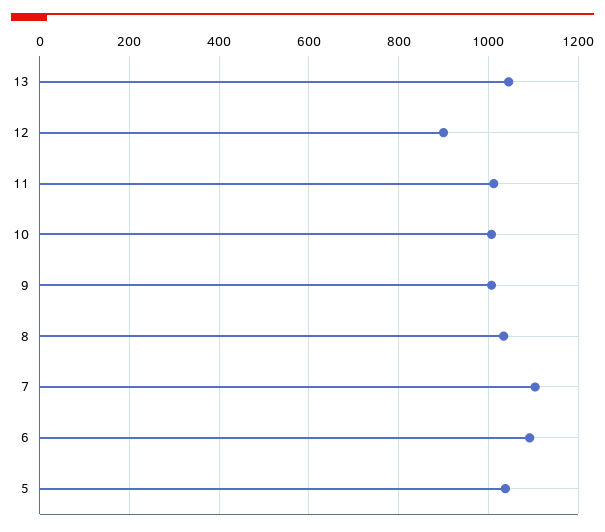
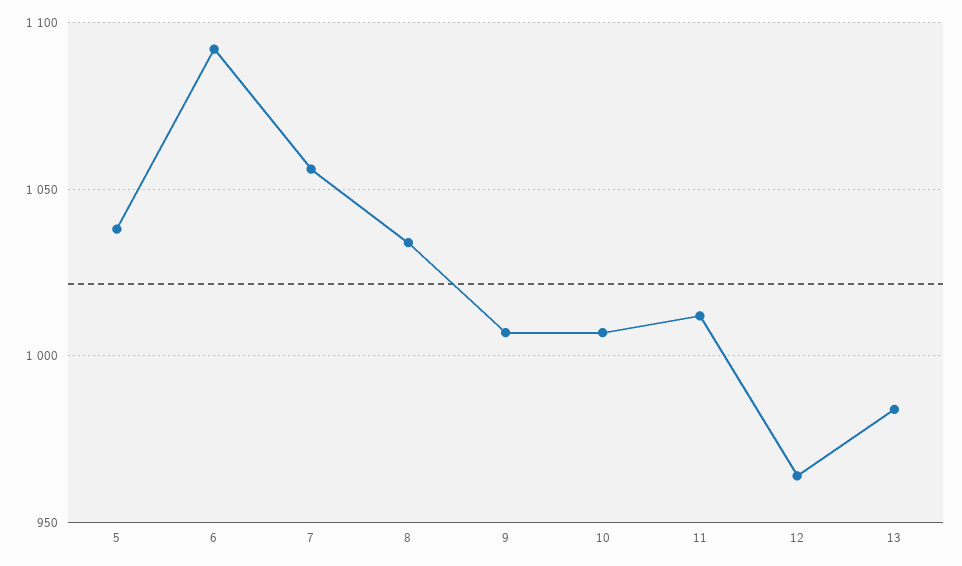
  {
-   "13": 1040,
+   "13": 985,
-   "12": 900,
+   "12": 965,
    "11": 1010,
    "10": 1005,
    "9": 1005,
    "8": 1035,
-   "7": 1100,
+   "7": 1055,
    "6": 1090,
    "5": 1040
  }

